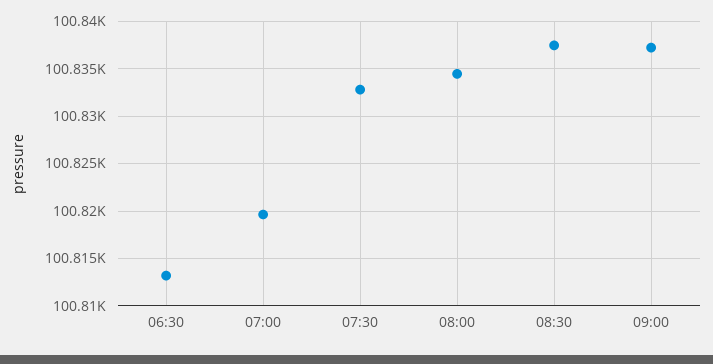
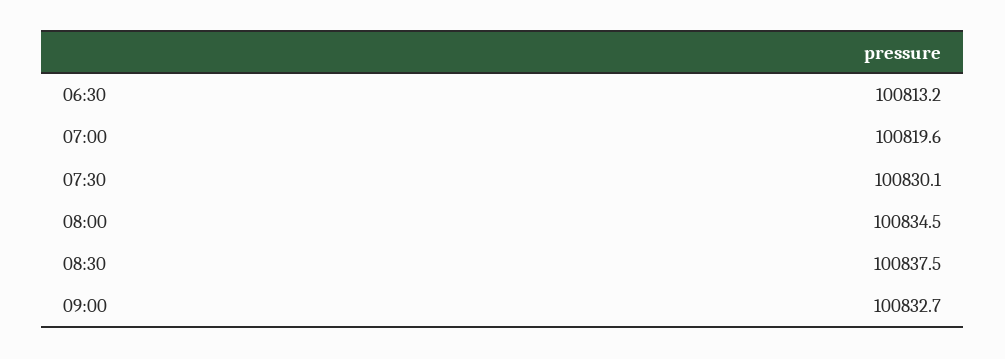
  {
    "06:30": 100813.2,
    "07:00": 100819.6,
-   "07:30": 100833,
+   "07:30": 100830.1,
    "08:00": 100834.5,
    "08:30": 100837.5,
-   "09:00": 100837
+   "09:00": 100832.7
  }

